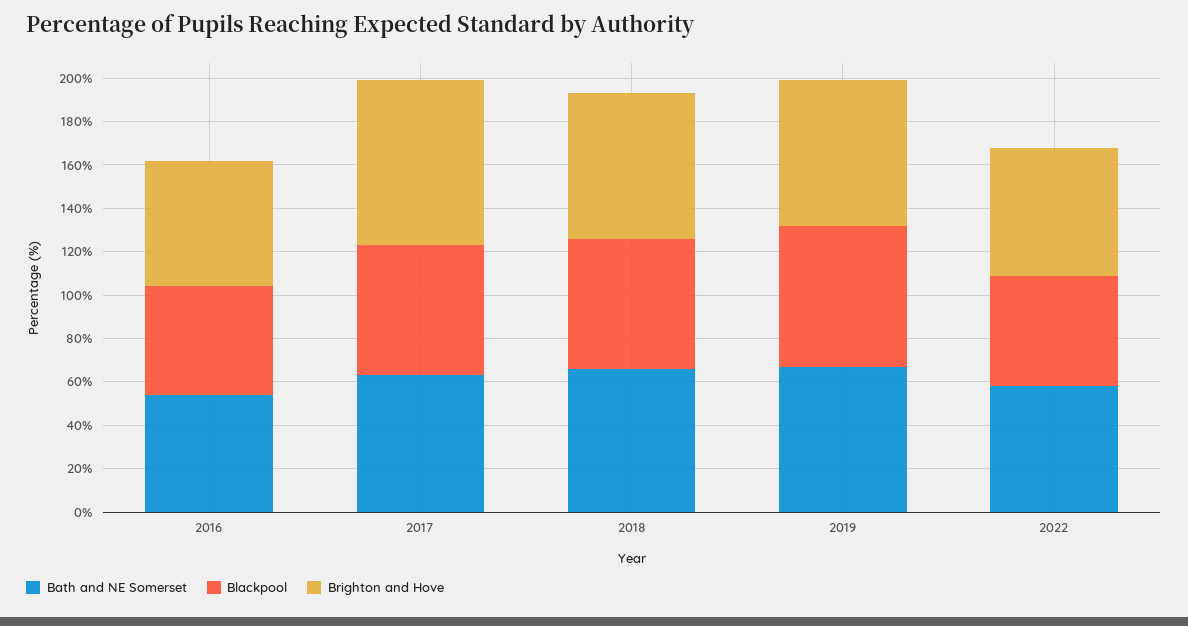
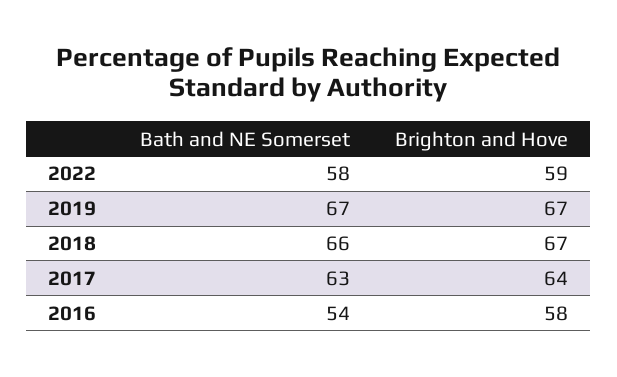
  {
    "Bath and NE Somerset": {
      "2016": 54,
      "2017": 63,
      "2018": 66,
      "2019": 67,
      "2022": 58
    },
-   "Blackpool": {
-     "2016": 50,
-     "2017": 60,
-     "2018": 60,
-     "2019": 65,
-     "2022": 50
-   },
    "Brighton and Hove": {
      "2016": 58,
-     "2017": 75,
+     "2017": 64,
      "2018": 67,
      "2019": 67,
      "2022": 59
    }
  }

